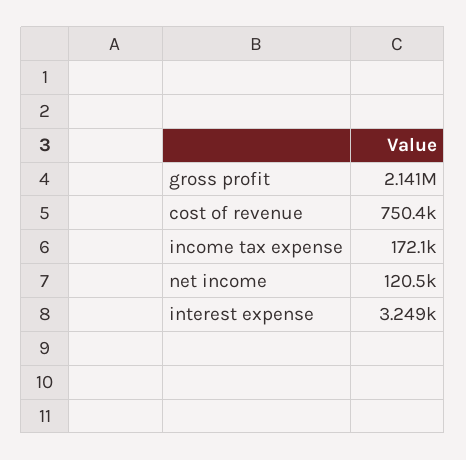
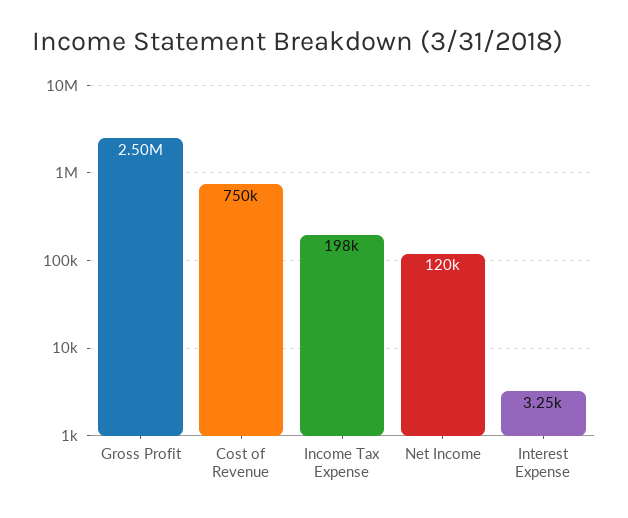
  {
-   "gross profit": 2141000,
+   "gross profit": 2500000,
    "cost of revenue": 750400,
-   "income tax expense": 172100,
+   "income tax expense": 198000,
    "net income": 120500,
    "interest expense": 3249
  }

